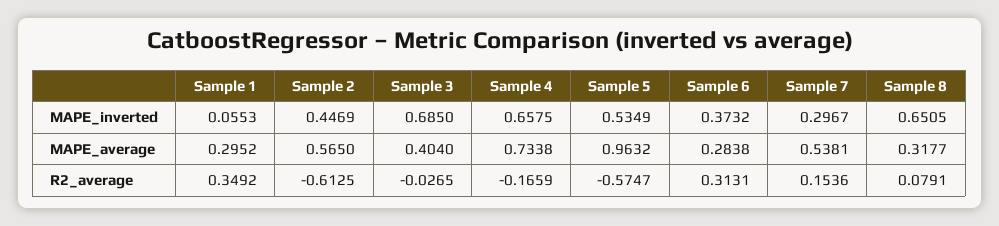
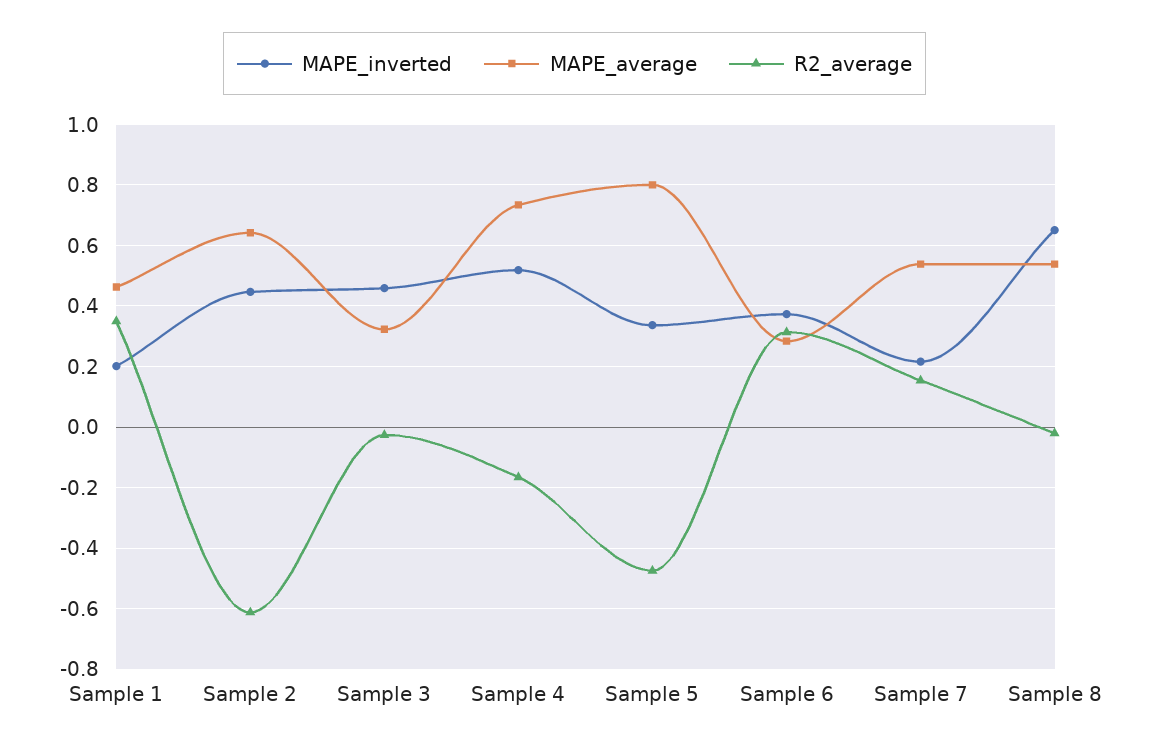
  {
    "MAPE_inverted": {
-     "Sample 1": 0.0553,
+     "Sample 1": 0.2,
      "Sample 2": 0.4469,
-     "Sample 3": 0.685,
+     "Sample 3": 0.46,
-     "Sample 4": 0.6575,
+     "Sample 4": 0.52,
-     "Sample 5": 0.5349,
+     "Sample 5": 0.34,
      "Sample 6": 0.3732,
-     "Sample 7": 0.2967,
+     "Sample 7": 0.22,
      "Sample 8": 0.6505
    },
    "MAPE_average": {
-     "Sample 1": 0.2952,
+     "Sample 1": 0.46,
-     "Sample 2": 0.565,
+     "Sample 2": 0.64,
-     "Sample 3": 0.404,
+     "Sample 3": 0.32,
      "Sample 4": 0.7338,
-     "Sample 5": 0.9632,
+     "Sample 5": 0.8,
      "Sample 6": 0.2838,
      "Sample 7": 0.5381,
-     "Sample 8": 0.3177
+     "Sample 8": 0.54
    },
    "R2_average": {
      "Sample 1": 0.3492,
      "Sample 2": -0.6125,
      "Sample 3": -0.0265,
      "Sample 4": -0.1659,
-     "Sample 5": -0.5747,
+     "Sample 5": -0.48,
      "Sample 6": 0.3131,
      "Sample 7": 0.1536,
-     "Sample 8": 0.0791
+     "Sample 8": -0.02
    }
  }

